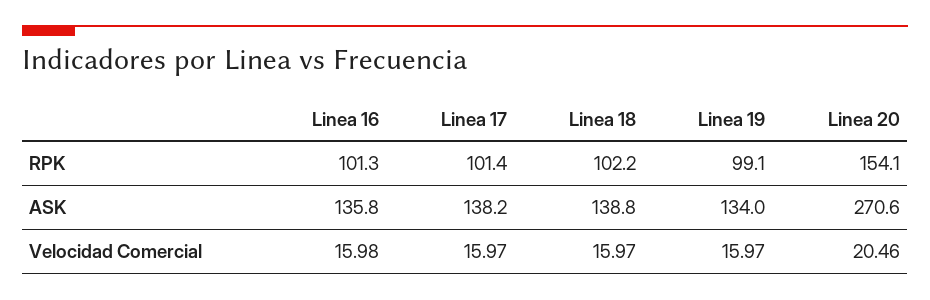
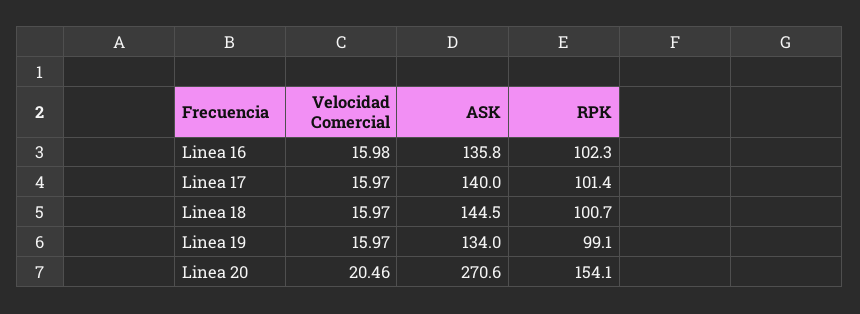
  {
    "Linea 16": {
-     "RPK": 101.3,
+     "RPK": 102.3,
      "ASK": 135.8,
      "Velocidad Comercial": 15.98
    },
    "Linea 17": {
      "RPK": 101.4,
-     "ASK": 138.2,
+     "ASK": 140,
      "Velocidad Comercial": 15.97
    },
    "Linea 18": {
-     "RPK": 102.2,
+     "RPK": 100.7,
-     "ASK": 138.8,
+     "ASK": 144.5,
      "Velocidad Comercial": 15.97
    },
    "Linea 19": {
      "RPK": 99.1,
      "ASK": 134,
      "Velocidad Comercial": 15.97
    },
    "Linea 20": {
      "RPK": 154.1,
      "ASK": 270.6,
      "Velocidad Comercial": 20.46
    }
  }

